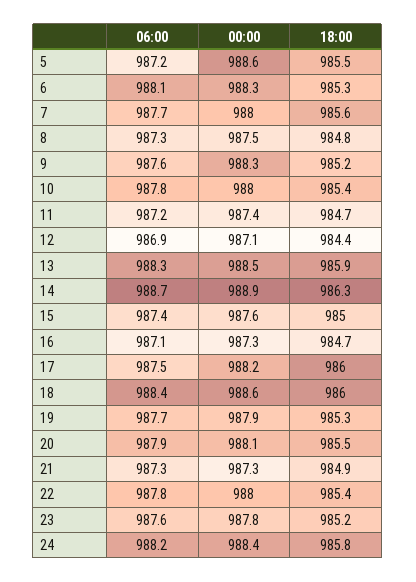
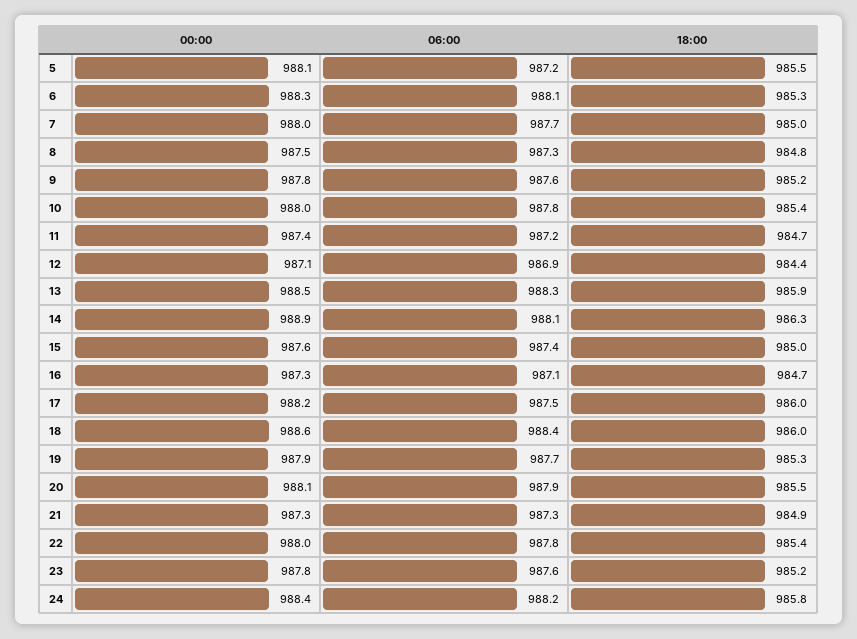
  {
    "06:00": {
      "5": 987.2,
      "6": 988.1,
      "7": 987.7,
      "8": 987.3,
      "9": 987.6,
      "10": 987.8,
      "11": 987.2,
      "12": 986.9,
      "13": 988.3,
-     "14": 988.7,
+     "14": 988.1,
      "15": 987.4,
      "16": 987.1,
      "17": 987.5,
      "18": 988.4,
      "19": 987.7,
      "20": 987.9,
      "21": 987.3,
      "22": 987.8,
      "23": 987.6,
      "24": 988.2
    },
    "00:00": {
-     "5": 988.6,
+     "5": 988.1,
      "6": 988.3,
      "7": 988,
      "8": 987.5,
-     "9": 988.3,
+     "9": 987.8,
      "10": 988,
      "11": 987.4,
      "12": 987.1,
      "13": 988.5,
      "14": 988.9,
      "15": 987.6,
      "16": 987.3,
      "17": 988.2,
      "18": 988.6,
      "19": 987.9,
      "20": 988.1,
      "21": 987.3,
      "22": 988,
      "23": 987.8,
      "24": 988.4
    },
    "18:00": {
      "5": 985.5,
      "6": 985.3,
-     "7": 985.6,
+     "7": 985,
      "8": 984.8,
      "9": 985.2,
      "10": 985.4,
      "11": 984.7,
      "12": 984.4,
      "13": 985.9,
      "14": 986.3,
      "15": 985,
      "16": 984.7,
      "17": 986,
      "18": 986,
      "19": 985.3,
      "20": 985.5,
      "21": 984.9,
      "22": 985.4,
      "23": 985.2,
      "24": 985.8
    }
  }

